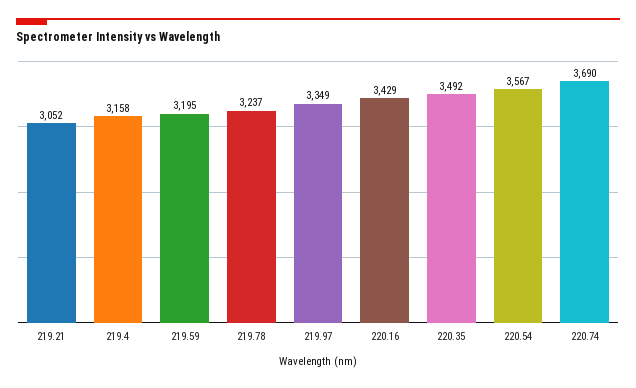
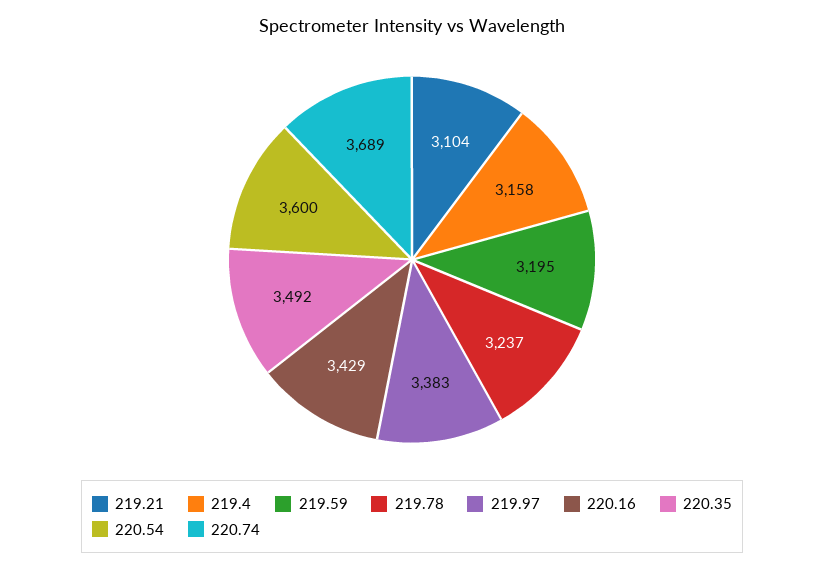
  {
-   "219.21": 3052,
+   "219.21": 3104,
    "219.4": 3158,
    "219.59": 3195,
    "219.78": 3237,
-   "219.97": 3349,
+   "219.97": 3383,
    "220.16": 3429,
    "220.35": 3492,
-   "220.54": 3567,
+   "220.54": 3600,
-   "220.74": 3690
+   "220.74": 3689
  }

